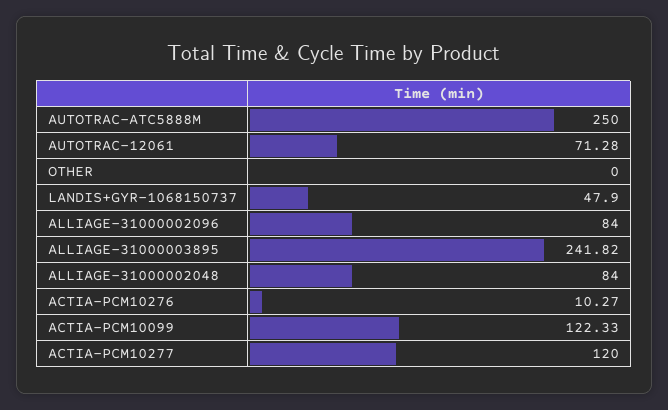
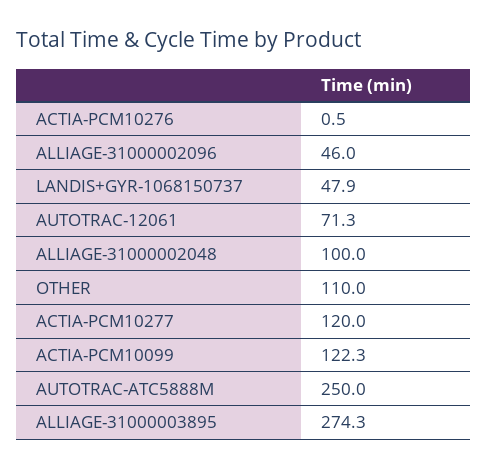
  {
    "AUTOTRAC-ATC5888M": 250,
    "AUTOTRAC-12061": 71.28,
-   "OTHER": 0,
+   "OTHER": 110,
    "LANDIS+GYR-1068150737": 47.9,
-   "ALLIAGE-31000002096": 84,
+   "ALLIAGE-31000002096": 46,
-   "ALLIAGE-31000003895": 241.82,
+   "ALLIAGE-31000003895": 274.3,
-   "ALLIAGE-31000002048": 84,
+   "ALLIAGE-31000002048": 100,
-   "ACTIA-PCM10276": 10.27,
+   "ACTIA-PCM10276": 0.5,
    "ACTIA-PCM10099": 122.33,
    "ACTIA-PCM10277": 120
  }

